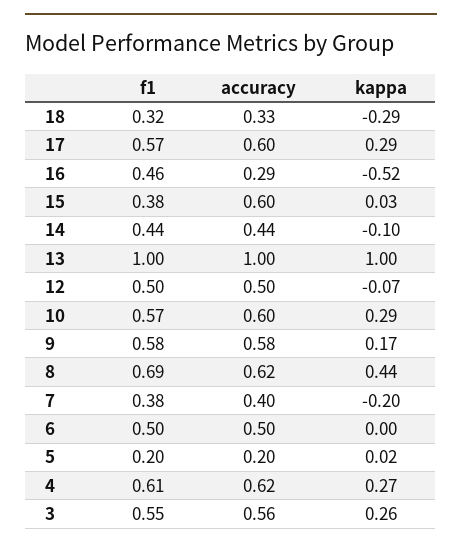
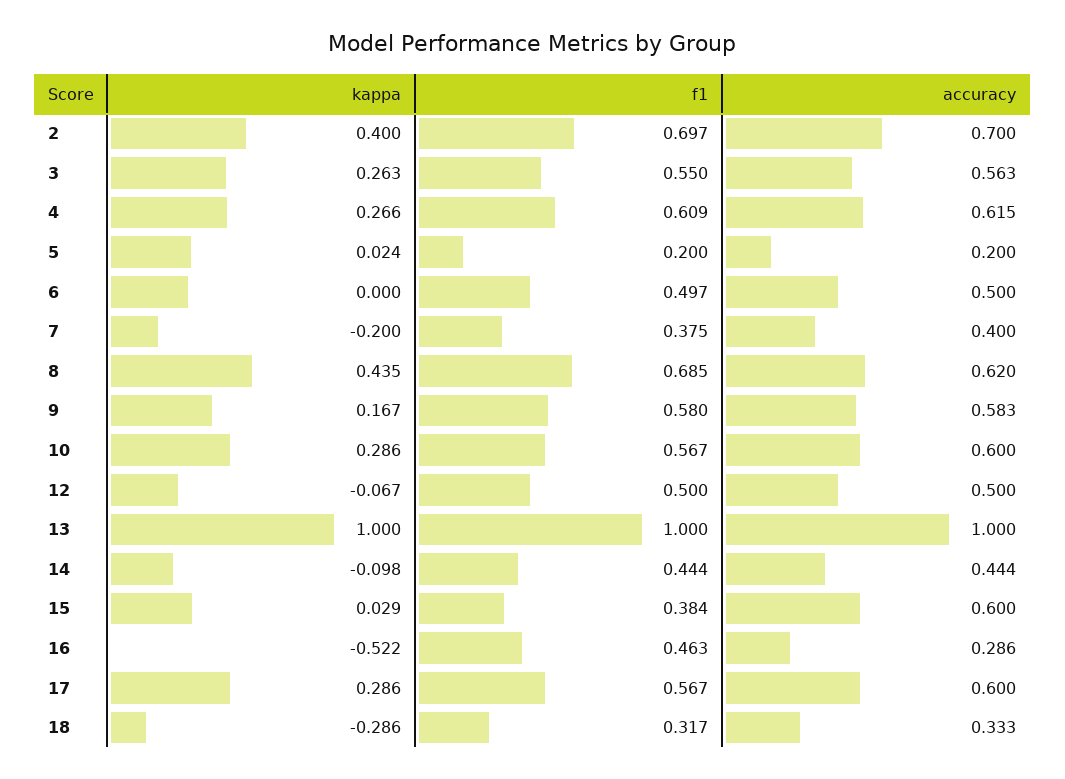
  {
    "f1": {
      "18": 0.317,
      "17": 0.567,
      "16": 0.463,
      "15": 0.384,
      "14": 0.444,
      "13": 1,
      "12": 0.5,
      "10": 0.567,
      "9": 0.58,
      "8": 0.685,
      "7": 0.375,
      "6": 0.497,
      "5": 0.2,
      "4": 0.609,
-     "3": 0.55
+     "3": 0.55,
+     "2": 0.697
    },
    "accuracy": {
      "18": 0.333,
      "17": 0.6,
      "16": 0.286,
      "15": 0.6,
      "14": 0.444,
      "13": 1,
      "12": 0.5,
      "10": 0.6,
      "9": 0.583,
      "8": 0.62,
      "7": 0.4,
      "6": 0.5,
      "5": 0.2,
      "4": 0.615,
-     "3": 0.563
+     "3": 0.563,
+     "2": 0.7
    },
    "kappa": {
      "18": -0.286,
      "17": 0.286,
      "16": -0.522,
      "15": 0.029,
      "14": -0.098,
      "13": 1,
      "12": -0.067,
      "10": 0.286,
      "9": 0.167,
      "8": 0.435,
      "7": -0.2,
      "6": 0,
      "5": 0.024,
      "4": 0.266,
-     "3": 0.263
+     "3": 0.263,
+     "2": 0.4
    }
  }

